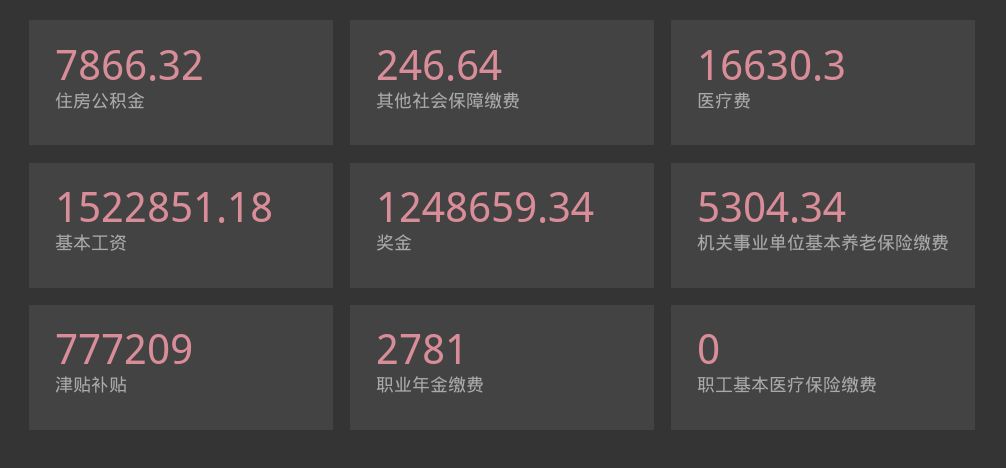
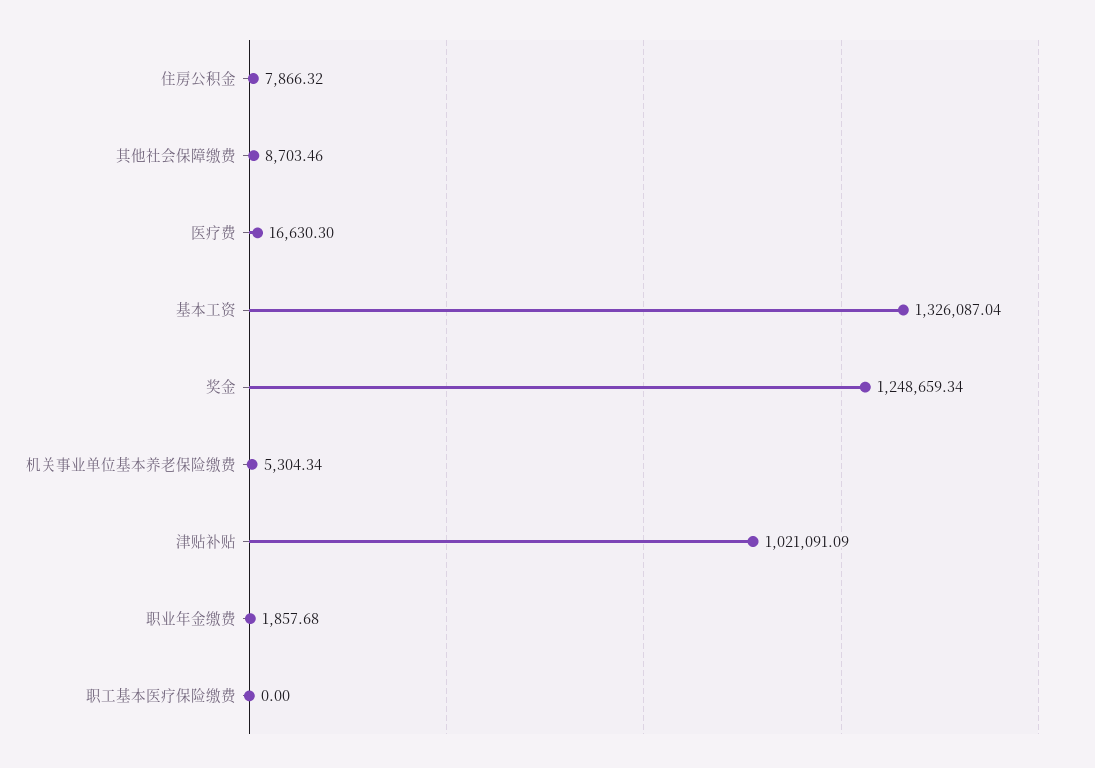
  {
    "住房公积金": 7866.32,
-   "其他社会保障缴费": 246.64,
+   "其他社会保障缴费": 8703.46,
    "医疗费": 16630.3,
-   "基本工资": 1522851.18,
+   "基本工资": 1326087.04,
    "奖金": 1248659.34,
    "机关事业单位基本养老保险缴费": 5304.34,
-   "津贴补贴": 777209,
+   "津贴补贴": 1021091.09,
-   "职业年金缴费": 2781,
+   "职业年金缴费": 1857.68,
    "职工基本医疗保险缴费": 0
  }

